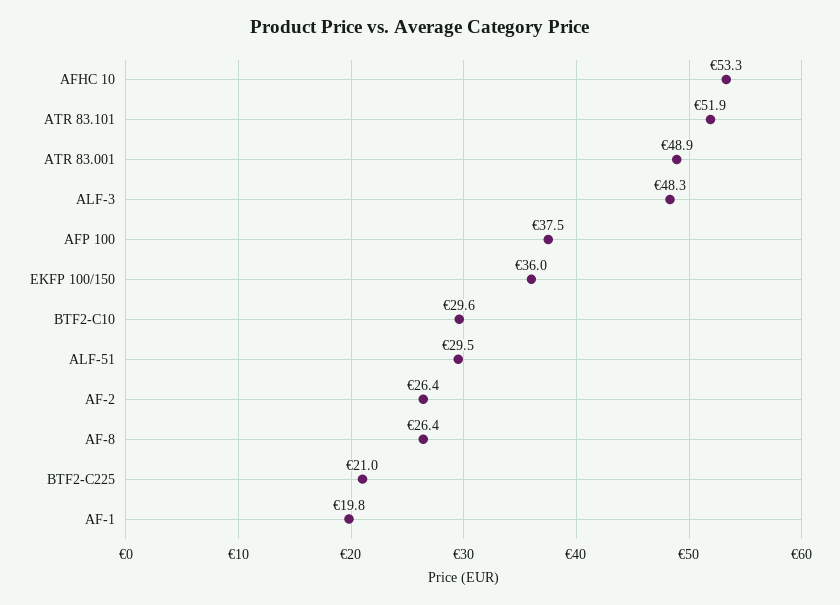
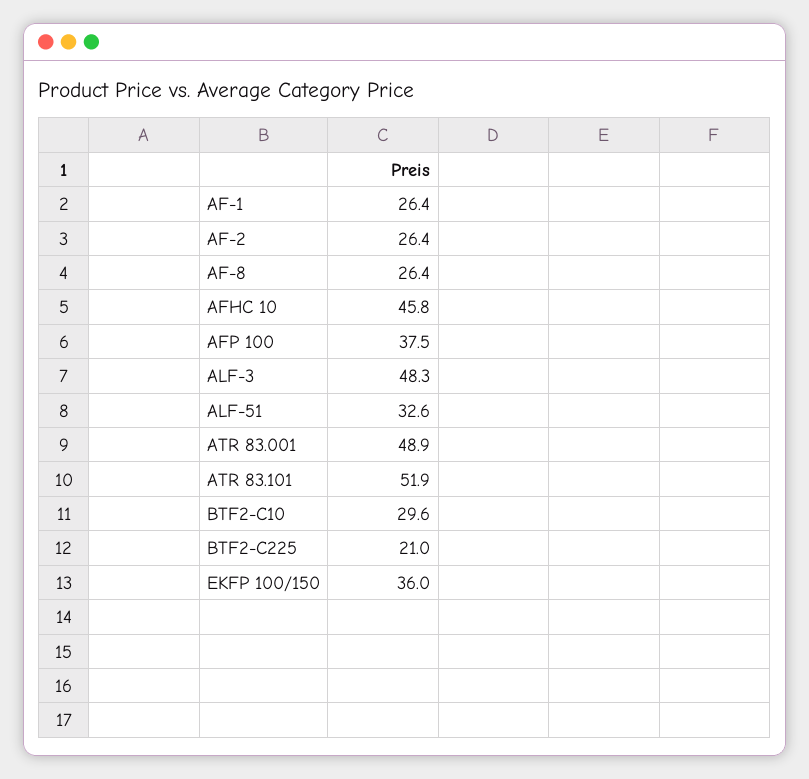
  {
-   "AFHC 10": 53.3,
+   "AFHC 10": 45.8,
    "ATR 83.101": 51.9,
    "ATR 83.001": 48.9,
    "ALF-3": 48.3,
    "AFP 100": 37.5,
    "EKFP 100/150": 36,
    "BTF2-C10": 29.6,
-   "ALF-51": 29.5,
+   "ALF-51": 32.6,
    "AF-2": 26.4,
    "AF-8": 26.4,
    "BTF2-C225": 21,
-   "AF-1": 19.8
+   "AF-1": 26.4
  }

